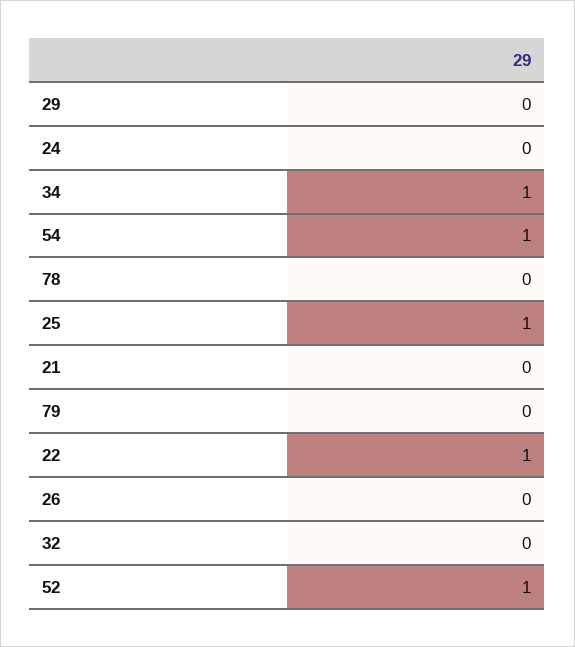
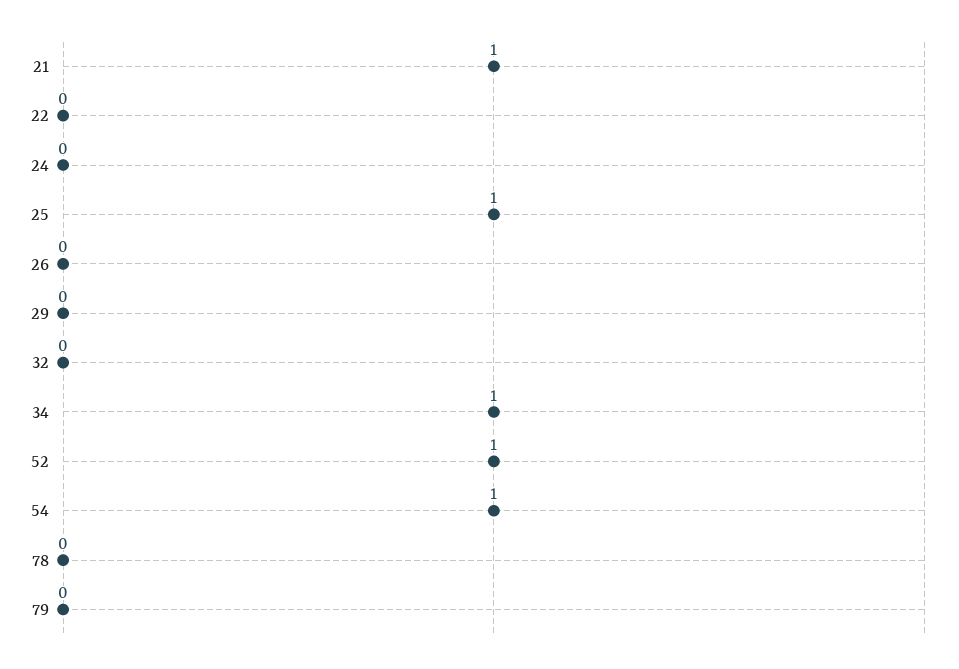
  {
    "29": 0,
    "24": 0,
    "34": 1,
    "54": 1,
    "78": 0,
    "25": 1,
-   "21": 0,
+   "21": 1,
    "79": 0,
-   "22": 1,
+   "22": 0,
    "26": 0,
    "32": 0,
    "52": 1
  }

